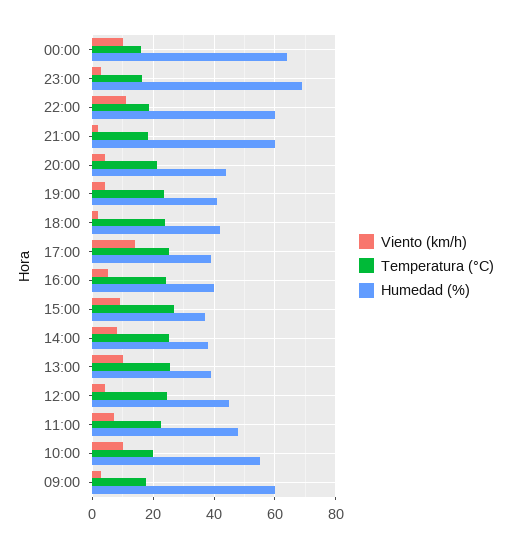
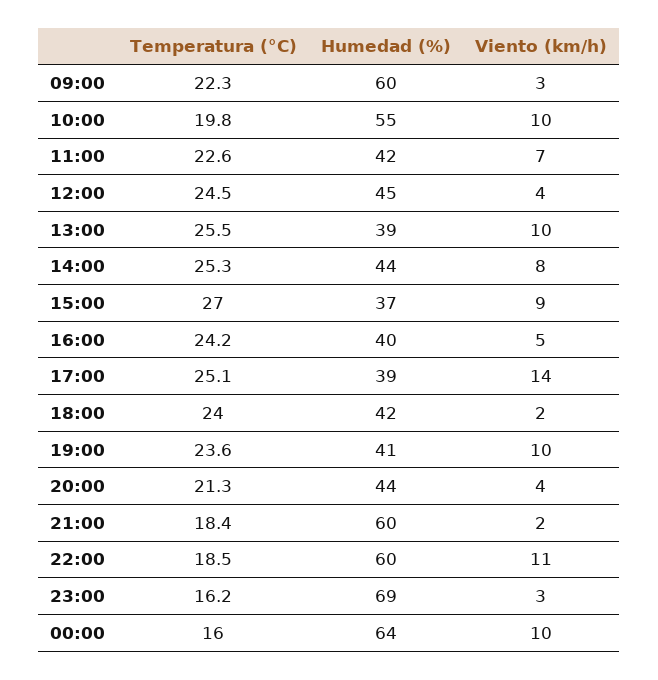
  {
    "Viento (km/h)": {
      "00:00": 10,
      "23:00": 3,
      "22:00": 11,
      "21:00": 2,
      "20:00": 4,
-     "19:00": 4,
+     "19:00": 10,
      "18:00": 2,
      "17:00": 14,
      "16:00": 5,
      "15:00": 9,
      "14:00": 8,
      "13:00": 10,
      "12:00": 4,
      "11:00": 7,
      "10:00": 10,
      "09:00": 3
    },
    "Temperatura (°C)": {
      "00:00": 16,
      "23:00": 16.2,
      "22:00": 18.5,
      "21:00": 18.4,
      "20:00": 21.3,
      "19:00": 23.6,
      "18:00": 24,
      "17:00": 25.1,
      "16:00": 24.2,
      "15:00": 27,
      "14:00": 25.3,
      "13:00": 25.5,
      "12:00": 24.5,
      "11:00": 22.6,
      "10:00": 19.8,
-     "09:00": 18
+     "09:00": 22.3
    },
    "Humedad (%)": {
      "00:00": 64,
      "23:00": 69,
      "22:00": 60,
      "21:00": 60,
      "20:00": 44,
      "19:00": 41,
      "18:00": 42,
      "17:00": 39,
      "16:00": 40,
      "15:00": 37,
-     "14:00": 38,
+     "14:00": 44,
      "13:00": 39,
      "12:00": 45,
-     "11:00": 48,
+     "11:00": 42,
      "10:00": 55,
      "09:00": 60
    }
  }

